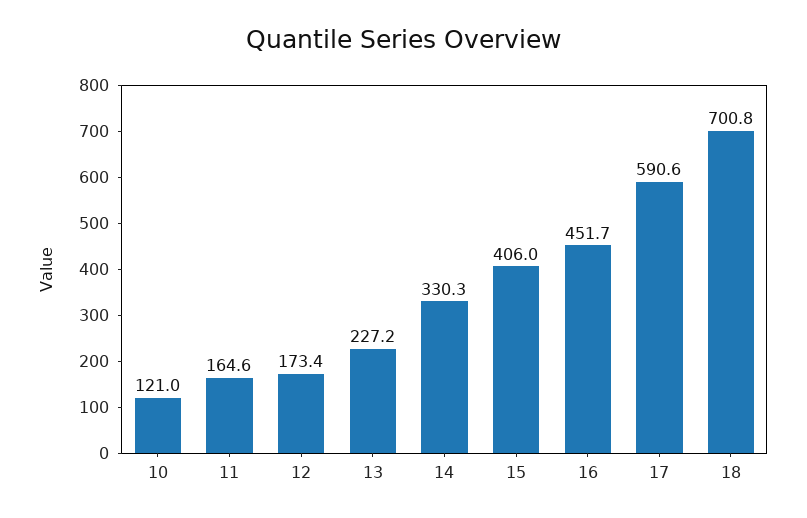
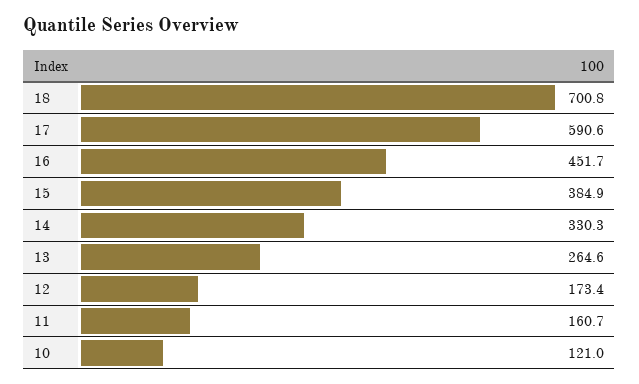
  {
    "10": 121,
-   "11": 164.6,
+   "11": 160.7,
    "12": 173.4,
-   "13": 227.2,
+   "13": 264.6,
    "14": 330.3,
-   "15": 406,
+   "15": 384.9,
    "16": 451.7,
    "17": 590.6,
    "18": 700.8
  }

